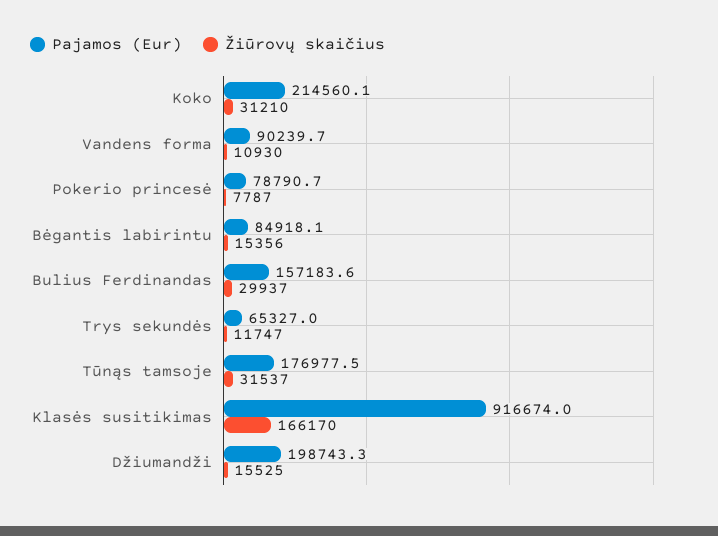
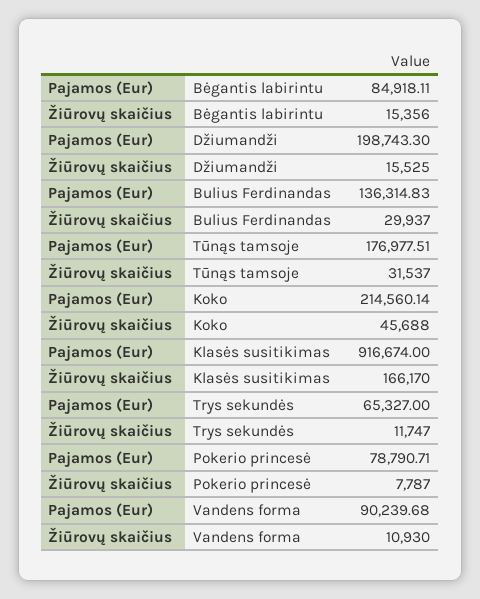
  {
    "Pajamos (Eur)": {
      "Koko": 214560.14,
      "Vandens forma": 90239.68,
      "Pokerio princesė": 78790.71,
      "Bėgantis labirintu": 84918.11,
-     "Bulius Ferdinandas": 157183.6,
+     "Bulius Ferdinandas": 136314.83,
      "Trys sekundės": 65327,
      "Tūnąs tamsoje": 176977.51,
      "Klasės susitikimas": 916674,
      "Džiumandži": 198743.3
    },
    "Žiūrovų skaičius": {
-     "Koko": 31210,
+     "Koko": 45688,
      "Vandens forma": 10930,
      "Pokerio princesė": 7787,
      "Bėgantis labirintu": 15356,
      "Bulius Ferdinandas": 29937,
      "Trys sekundės": 11747,
      "Tūnąs tamsoje": 31537,
      "Klasės susitikimas": 166170,
      "Džiumandži": 15525
    }
  }

